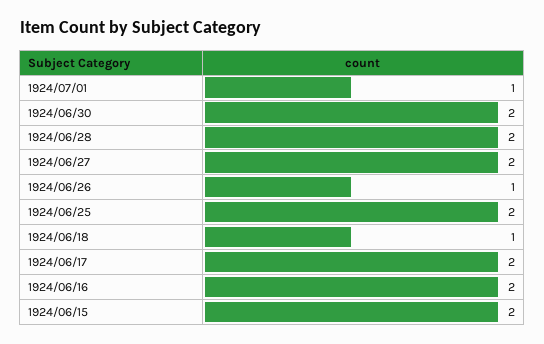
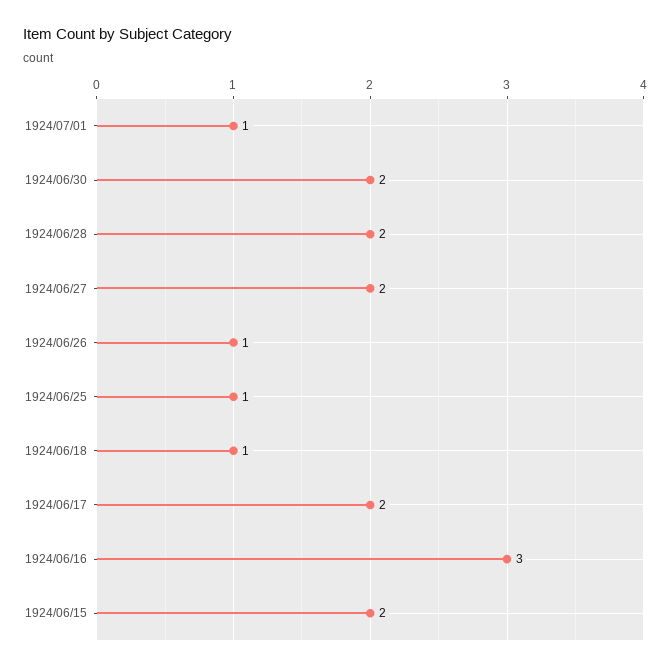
  {
    "1924/07/01": 1,
    "1924/06/30": 2,
    "1924/06/28": 2,
    "1924/06/27": 2,
    "1924/06/26": 1,
-   "1924/06/25": 2,
+   "1924/06/25": 1,
    "1924/06/18": 1,
    "1924/06/17": 2,
-   "1924/06/16": 2,
+   "1924/06/16": 3,
    "1924/06/15": 2
  }

